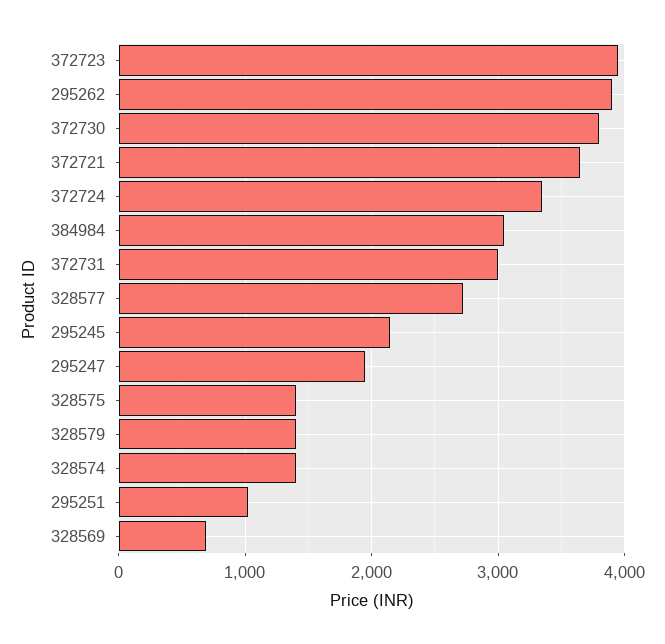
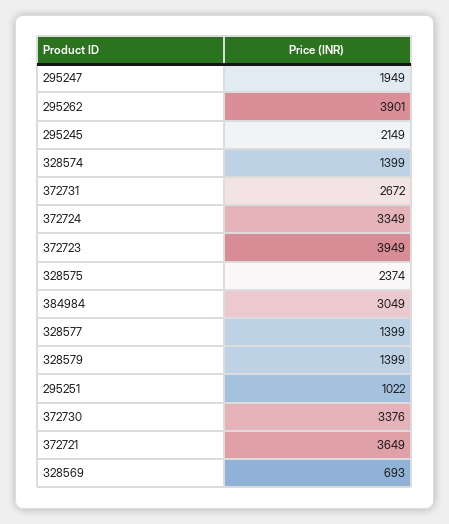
  {
    "372723": 3949,
    "295262": 3901,
-   "372730": 3800,
+   "372730": 3376,
    "372721": 3649,
    "372724": 3349,
    "384984": 3049,
-   "372731": 3000,
+   "372731": 2672,
-   "328577": 2700,
+   "328577": 1399,
    "295245": 2149,
    "295247": 1949,
-   "328575": 1400,
+   "328575": 2374,
    "328579": 1399,
    "328574": 1399,
    "295251": 1022,
    "328569": 693
  }

